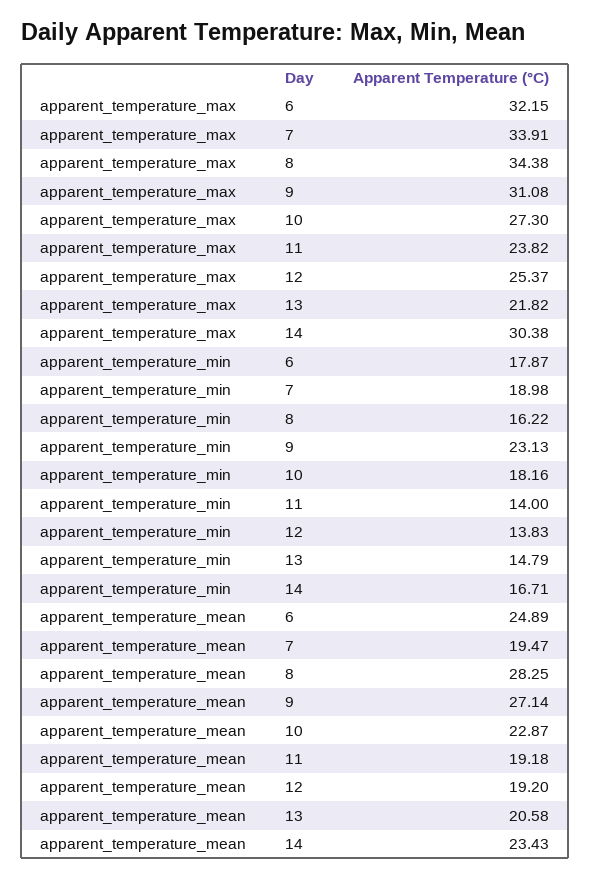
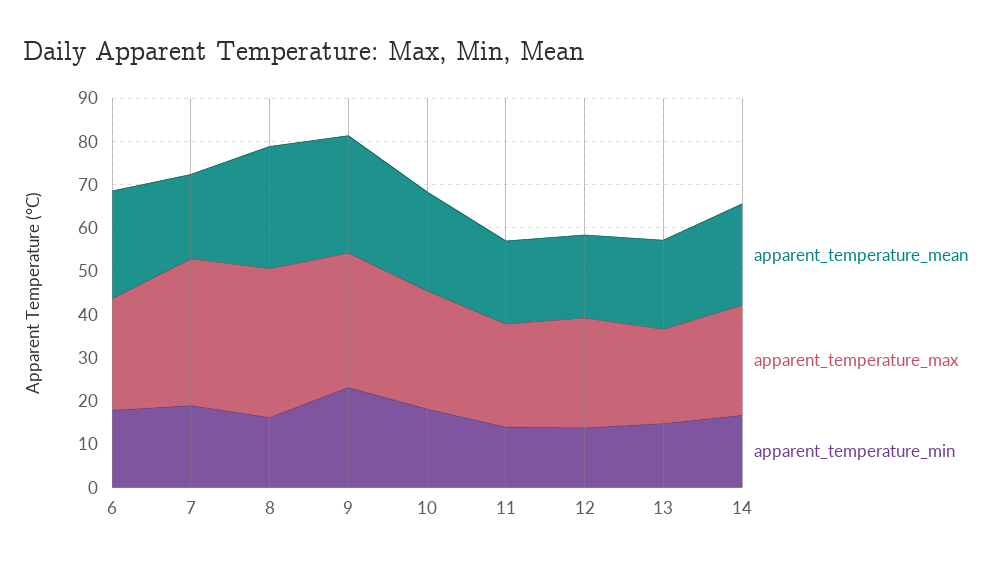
  {
    "apparent_temperature_max": {
-     "6": 32.15,
+     "6": 26,
      "7": 33.91,
      "8": 34.38,
      "9": 31.08,
      "10": 27.3,
      "11": 23.82,
      "12": 25.37,
      "13": 21.82,
-     "14": 30.38
+     "14": 26
    },
    "apparent_temperature_min": {
      "6": 17.87,
      "7": 18.98,
      "8": 16.22,
      "9": 23.13,
      "10": 18.16,
      "11": 14,
      "12": 13.83,
      "13": 14.79,
      "14": 16.71
    },
    "apparent_temperature_mean": {
      "6": 24.89,
      "7": 19.47,
      "8": 28.25,
      "9": 27.14,
      "10": 22.87,
      "11": 19.18,
      "12": 19.2,
      "13": 20.58,
      "14": 23.43
    }
  }

